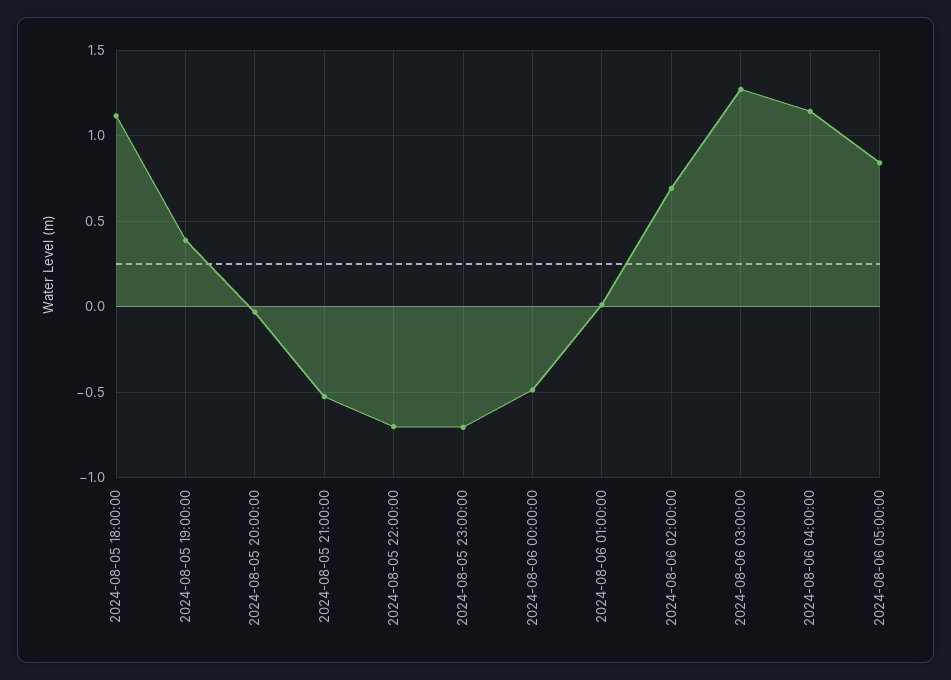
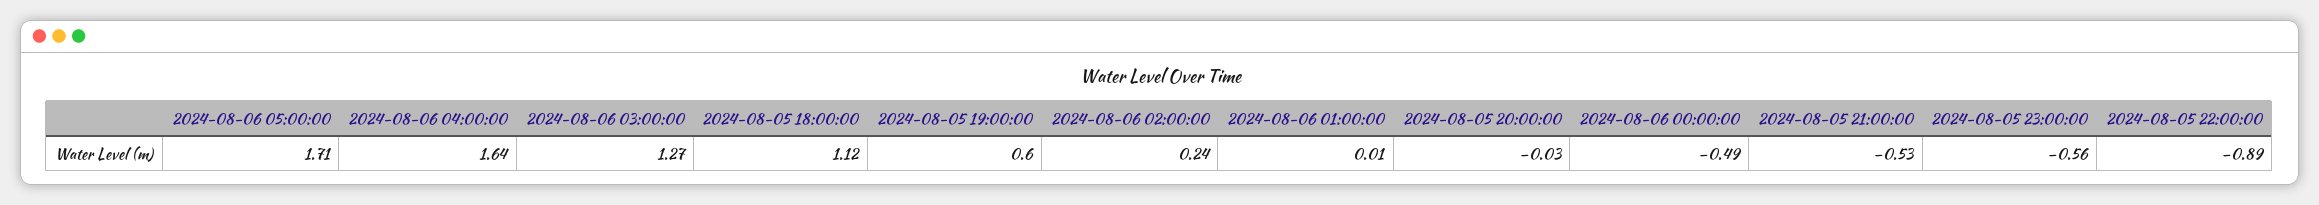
  {
    "2024-08-05 18:00:00": 1.12,
-   "2024-08-05 19:00:00": 0.4,
+   "2024-08-05 19:00:00": 0.6,
    "2024-08-05 20:00:00": -0.03,
    "2024-08-05 21:00:00": -0.53,
-   "2024-08-05 22:00:00": -0.7,
+   "2024-08-05 22:00:00": -0.89,
-   "2024-08-05 23:00:00": -0.7,
+   "2024-08-05 23:00:00": -0.56,
    "2024-08-06 00:00:00": -0.49,
    "2024-08-06 01:00:00": 0.01,
-   "2024-08-06 02:00:00": 0.7,
+   "2024-08-06 02:00:00": 0.24,
    "2024-08-06 03:00:00": 1.27,
-   "2024-08-06 04:00:00": 1.15,
+   "2024-08-06 04:00:00": 1.64,
-   "2024-08-06 05:00:00": 0.85
+   "2024-08-06 05:00:00": 1.71
  }

